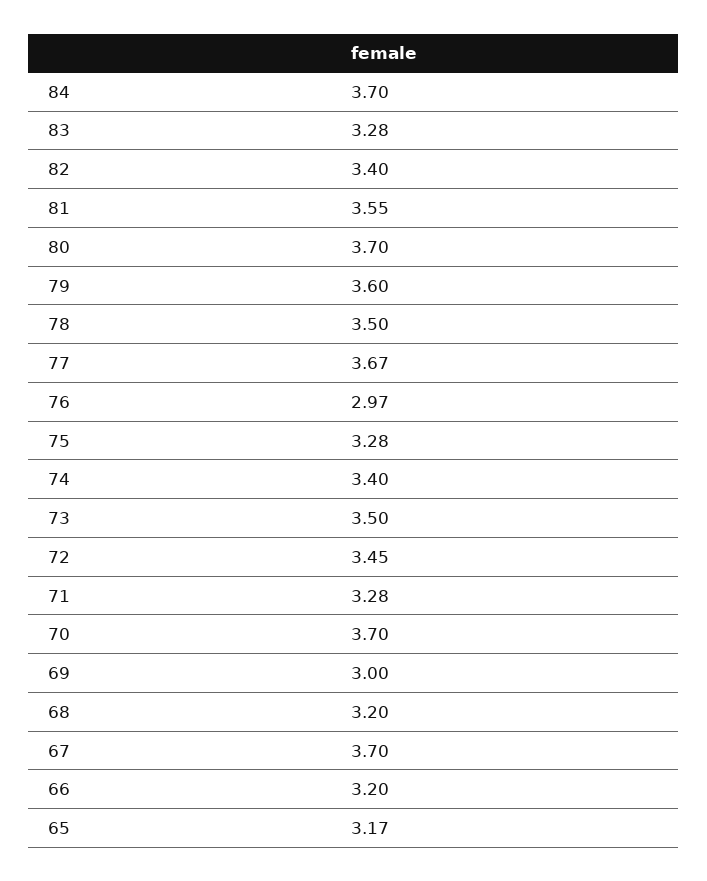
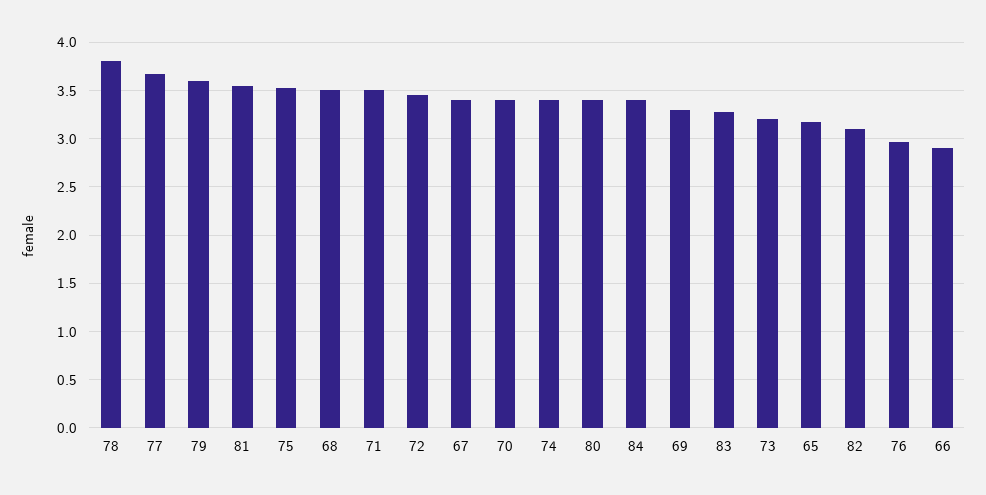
  {
-   "84": 3.7,
+   "84": 3.4,
    "83": 3.28,
-   "82": 3.4,
+   "82": 3.1,
    "81": 3.55,
-   "80": 3.7,
+   "80": 3.4,
    "79": 3.6,
-   "78": 3.5,
+   "78": 3.8,
    "77": 3.67,
    "76": 2.97,
-   "75": 3.28,
+   "75": 3.5,
    "74": 3.4,
-   "73": 3.5,
+   "73": 3.2,
    "72": 3.45,
-   "71": 3.28,
+   "71": 3.5,
-   "70": 3.7,
+   "70": 3.4,
-   "69": 3,
+   "69": 3.3,
-   "68": 3.2,
+   "68": 3.5,
-   "67": 3.7,
+   "67": 3.4,
-   "66": 3.2,
+   "66": 2.9,
    "65": 3.17
  }

